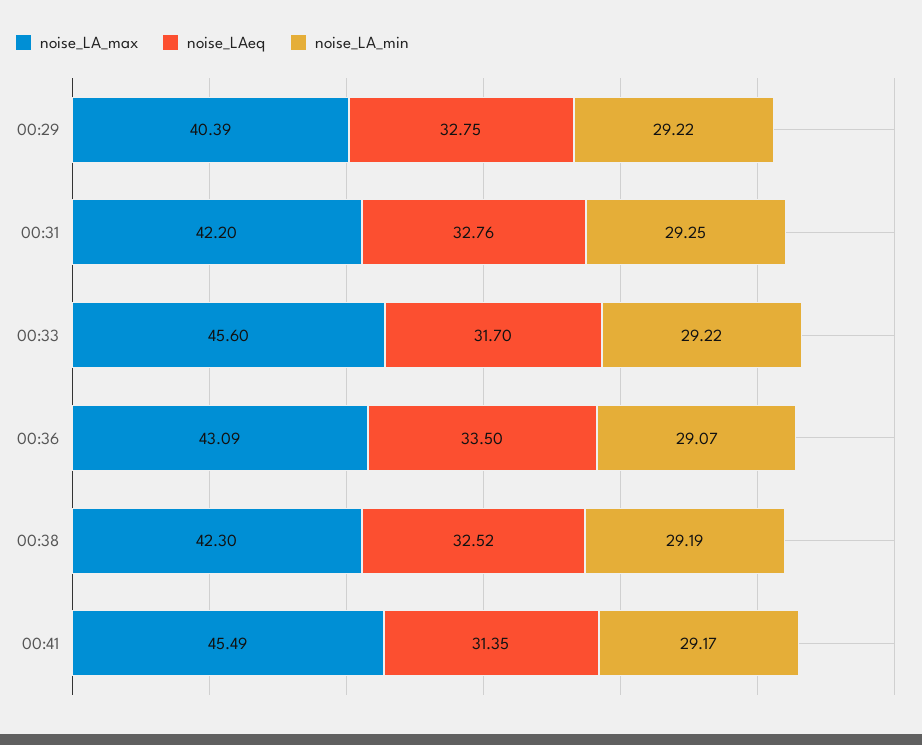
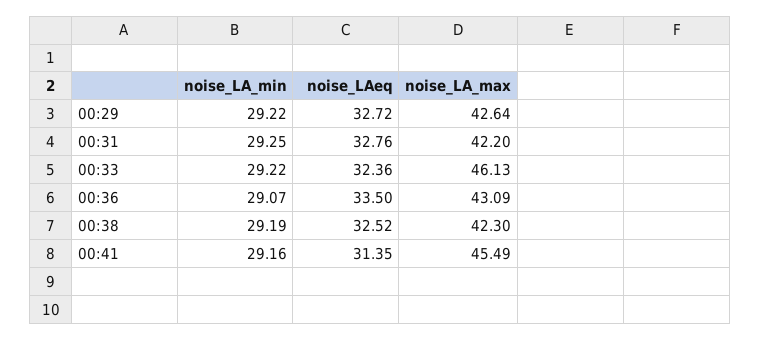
  {
    "noise_LA_max": {
-     "00:29": 40.39,
+     "00:29": 42.64,
      "00:31": 42.2,
-     "00:33": 45.6,
+     "00:33": 46.13,
      "00:36": 43.09,
      "00:38": 42.3,
      "00:41": 45.49
    },
    "noise_LAeq": {
-     "00:29": 32.75,
+     "00:29": 32.72,
      "00:31": 32.76,
-     "00:33": 31.7,
+     "00:33": 32.36,
      "00:36": 33.5,
      "00:38": 32.52,
      "00:41": 31.35
    },
    "noise_LA_min": {
      "00:29": 29.22,
      "00:31": 29.25,
      "00:33": 29.22,
      "00:36": 29.07,
      "00:38": 29.19,
-     "00:41": 29.17
+     "00:41": 29.16
    }
  }

